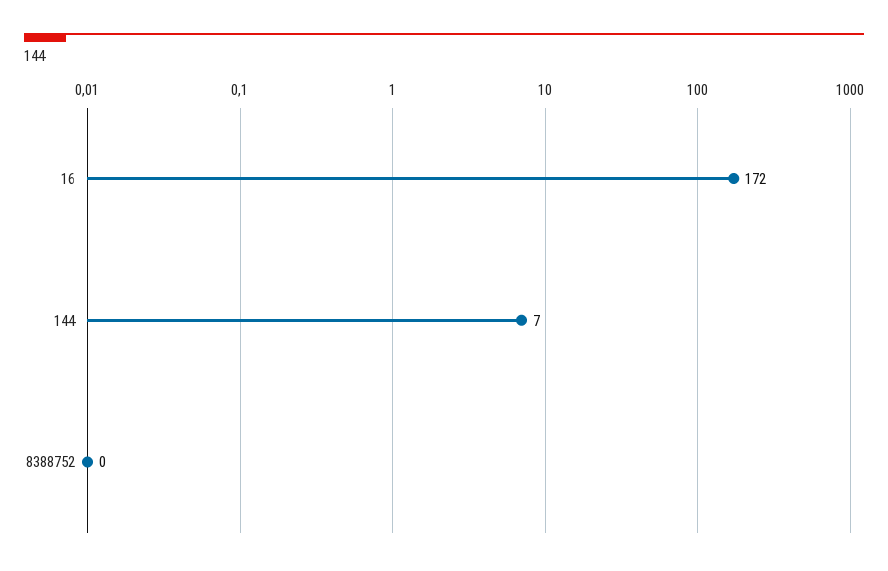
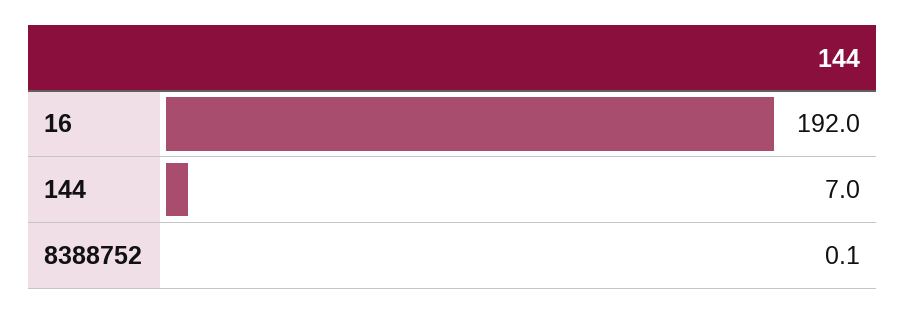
  {
-   "16": 172,
+   "16": 192,
    "144": 7,
    "8388752": 0.1
  }

